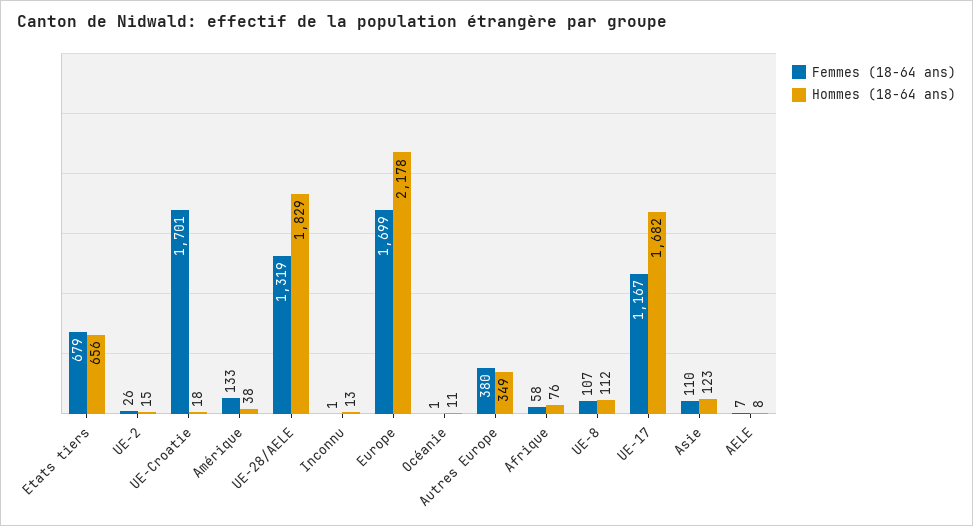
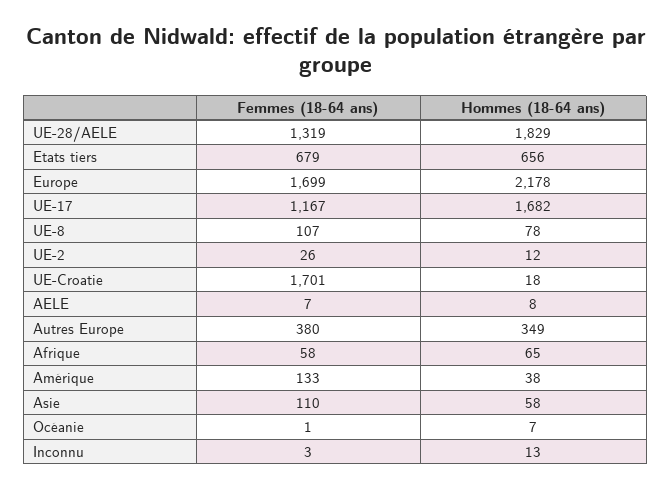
  {
    "Femmes (18-64 ans)": {
      "Etats tiers": 679,
      "UE-2": 26,
      "UE-Croatie": 1701,
      "Amérique": 133,
      "UE-28/AELE": 1319,
-     "Inconnu": 1,
+     "Inconnu": 3,
      "Europe": 1699,
      "Océanie": 1,
      "Autres Europe": 380,
      "Afrique": 58,
      "UE-8": 107,
      "UE-17": 1167,
      "Asie": 110,
      "AELE": 7
    },
    "Hommes (18-64 ans)": {
      "Etats tiers": 656,
-     "UE-2": 15,
+     "UE-2": 12,
      "UE-Croatie": 18,
      "Amérique": 38,
      "UE-28/AELE": 1829,
      "Inconnu": 13,
      "Europe": 2178,
-     "Océanie": 11,
+     "Océanie": 7,
      "Autres Europe": 349,
-     "Afrique": 76,
+     "Afrique": 65,
-     "UE-8": 112,
+     "UE-8": 78,
      "UE-17": 1682,
-     "Asie": 123,
+     "Asie": 58,
      "AELE": 8
    }
  }

